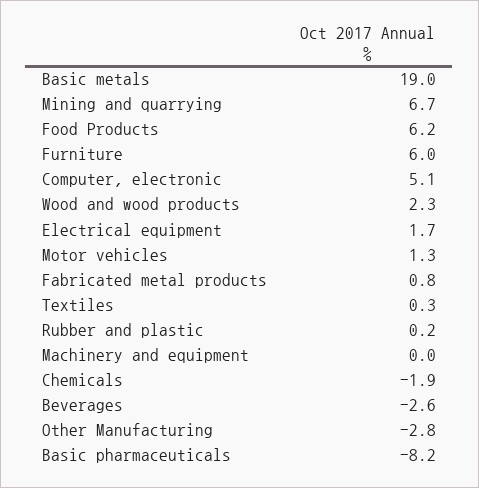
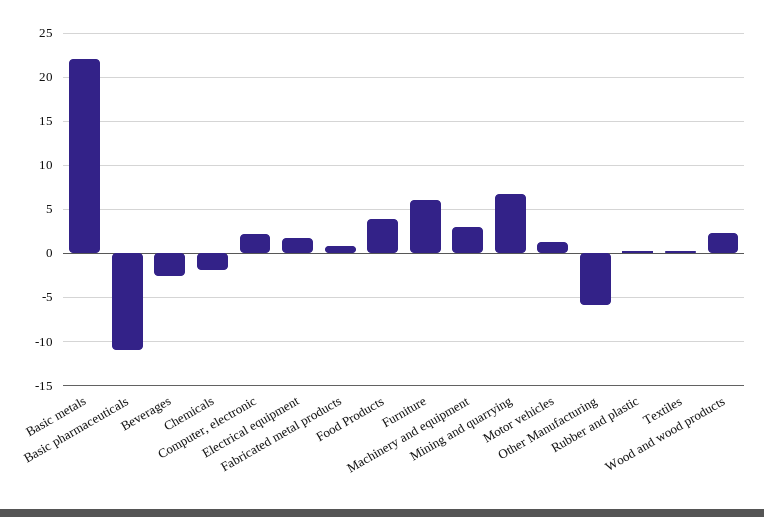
  {
-   "Basic metals": 19,
+   "Basic metals": 22,
    "Mining and quarrying": 6.7,
-   "Food Products": 6.2,
+   "Food Products": 4,
    "Furniture": 6,
-   "Computer, electronic": 5.1,
+   "Computer, electronic": 2,
    "Wood and wood products": 2.3,
    "Electrical equipment": 1.7,
    "Motor vehicles": 1.3,
    "Fabricated metal products": 0.8,
    "Textiles": 0.3,
    "Rubber and plastic": 0.2,
-   "Machinery and equipment": 0,
+   "Machinery and equipment": 3,
    "Chemicals": -1.9,
    "Beverages": -2.6,
-   "Other Manufacturing": -2.8,
+   "Other Manufacturing": -6,
-   "Basic pharmaceuticals": -8.2
+   "Basic pharmaceuticals": -11
  }

